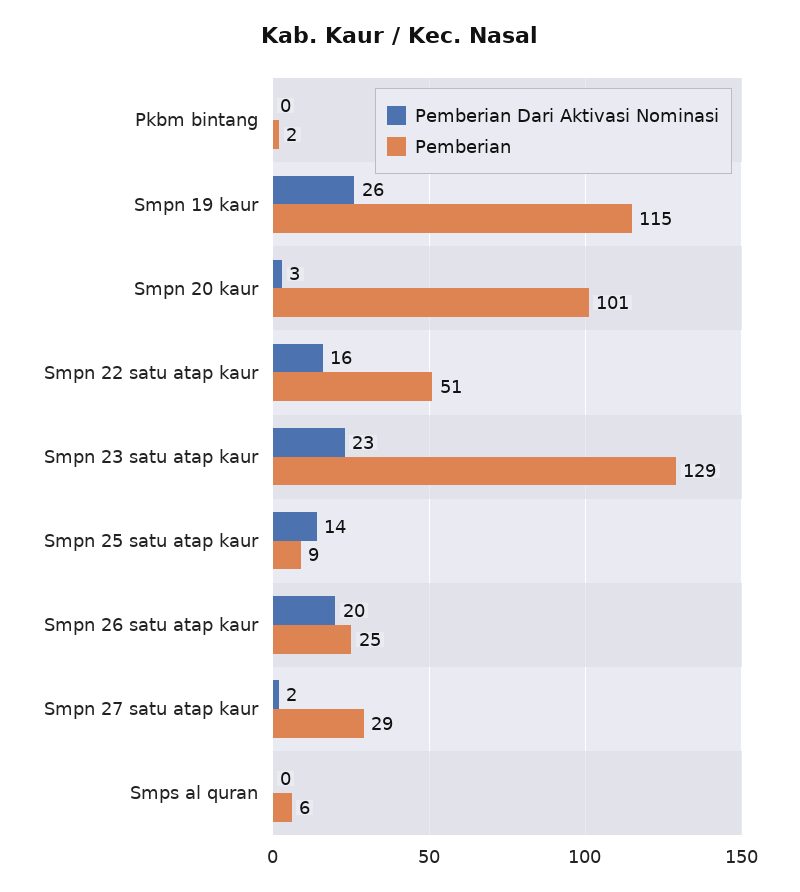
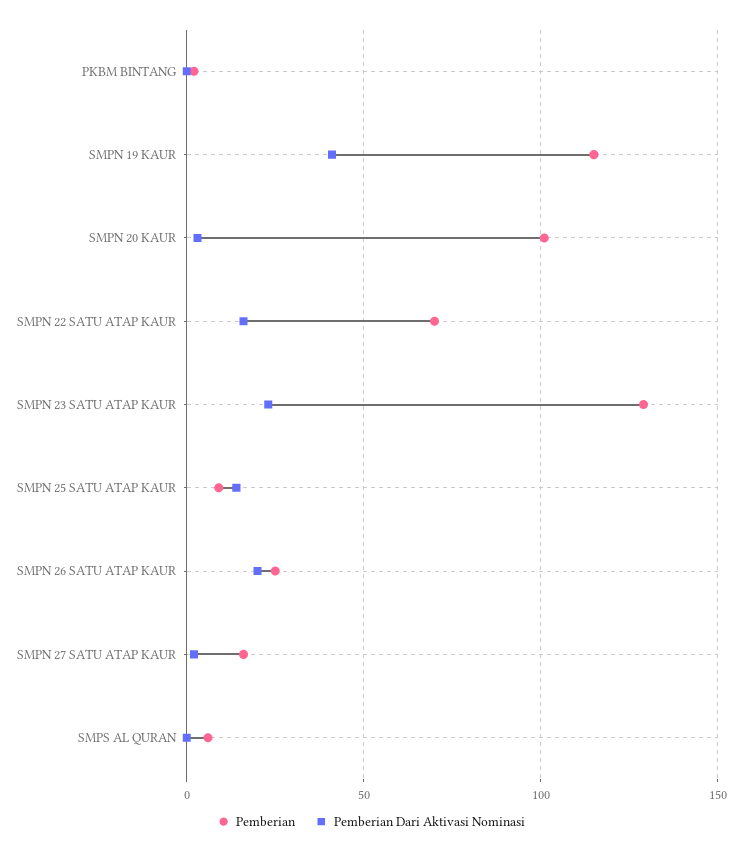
  {
    "Pemberian Dari Aktivasi Nominasi": {
      "Pkbm bintang": 0,
-     "Smpn 19 kaur": 26,
+     "Smpn 19 kaur": 40,
      "Smpn 20 kaur": 3,
      "Smpn 22 satu atap kaur": 16,
      "Smpn 23 satu atap kaur": 23,
      "Smpn 25 satu atap kaur": 14,
      "Smpn 26 satu atap kaur": 20,
      "Smpn 27 satu atap kaur": 2,
      "Smps al quran": 0
    },
    "Pemberian": {
      "Pkbm bintang": 2,
      "Smpn 19 kaur": 115,
      "Smpn 20 kaur": 101,
-     "Smpn 22 satu atap kaur": 51,
+     "Smpn 22 satu atap kaur": 70,
      "Smpn 23 satu atap kaur": 129,
      "Smpn 25 satu atap kaur": 9,
      "Smpn 26 satu atap kaur": 25,
-     "Smpn 27 satu atap kaur": 29,
+     "Smpn 27 satu atap kaur": 15,
      "Smps al quran": 6
    }
  }

